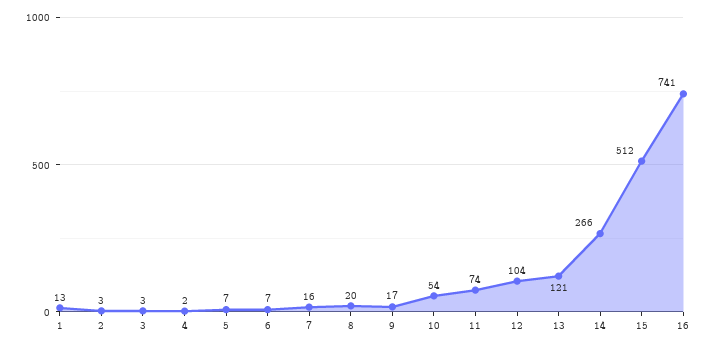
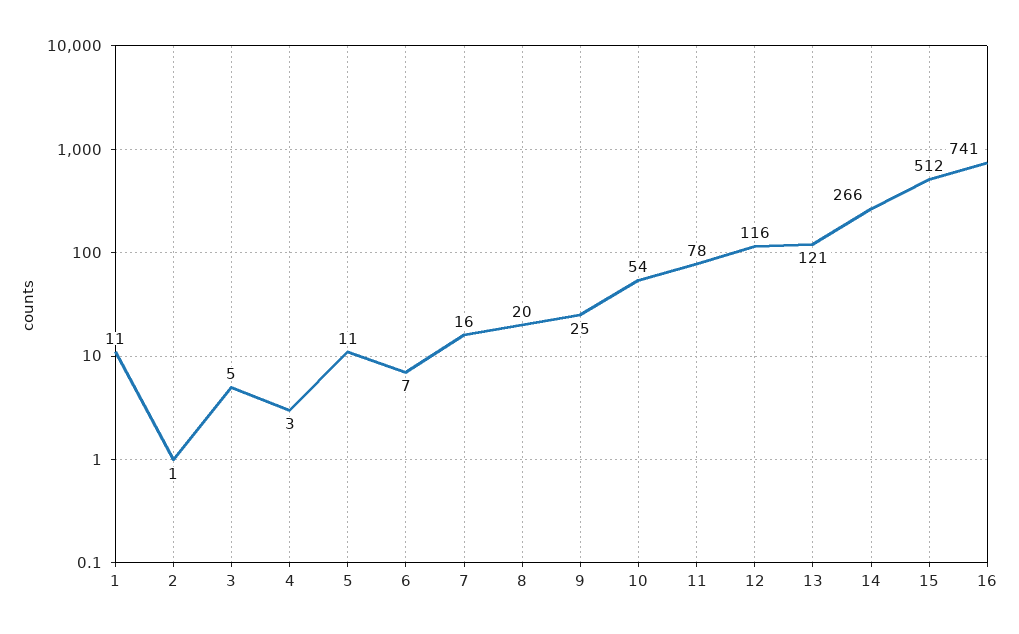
  {
-   "1": 13,
+   "1": 11,
-   "2": 3,
+   "2": 1,
-   "3": 3,
+   "3": 5,
-   "4": 2,
+   "4": 3,
-   "5": 7,
+   "5": 11,
    "6": 7,
    "7": 16,
    "8": 20,
-   "9": 17,
+   "9": 25,
    "10": 54,
-   "11": 74,
+   "11": 78,
-   "12": 104,
+   "12": 116,
    "13": 121,
    "14": 266,
    "15": 512,
    "16": 741
  }

